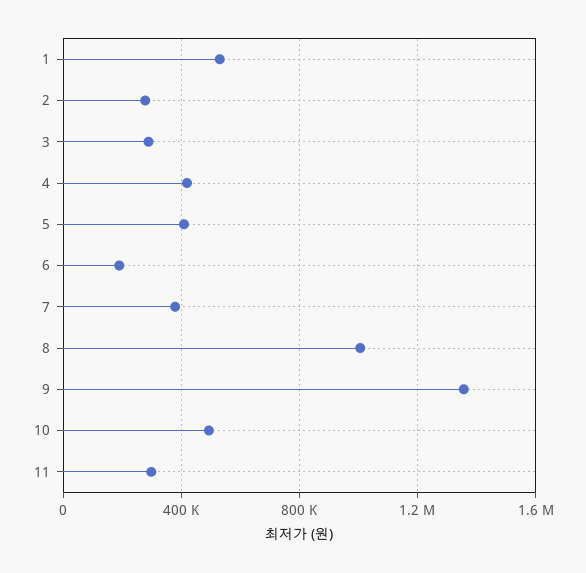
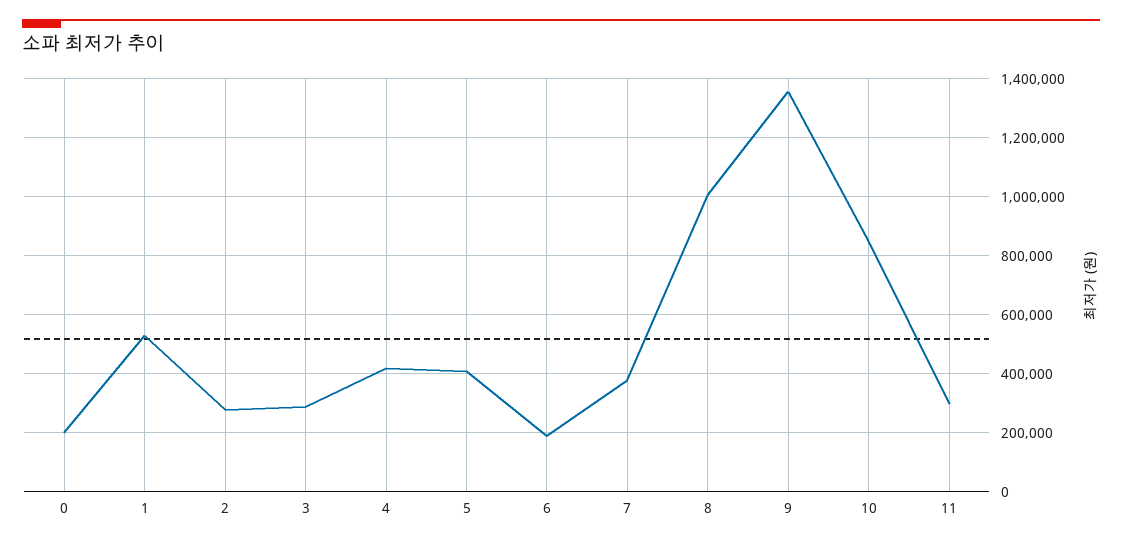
  {
    "1": 525000,
    "2": 275000,
    "3": 300000,
    "4": 425000,
    "5": 400000,
    "6": 200000,
    "7": 375000,
    "8": 1000000,
    "9": 1350000,
-   "10": 500000,
+   "10": 850000,
-   "11": 300000
+   "11": 300000,
+   "0": 200000
  }

